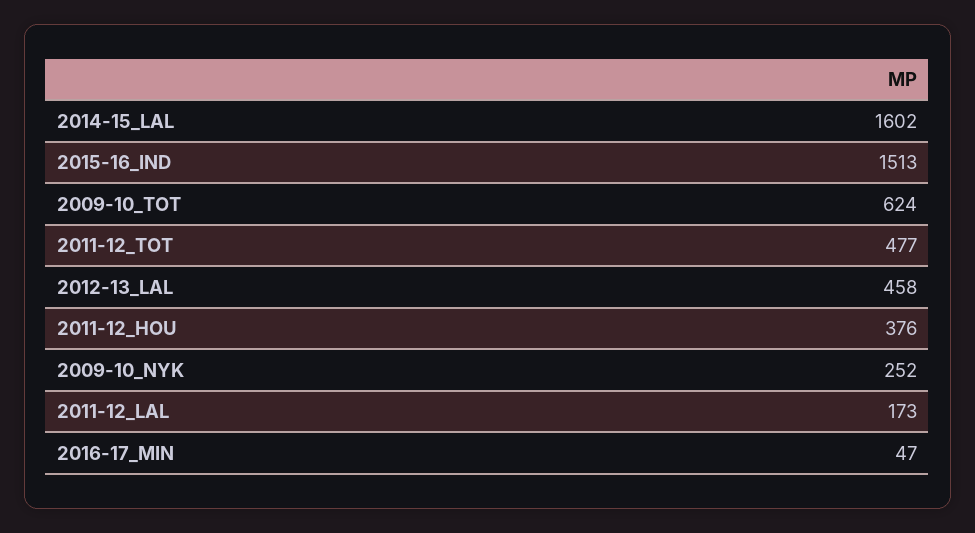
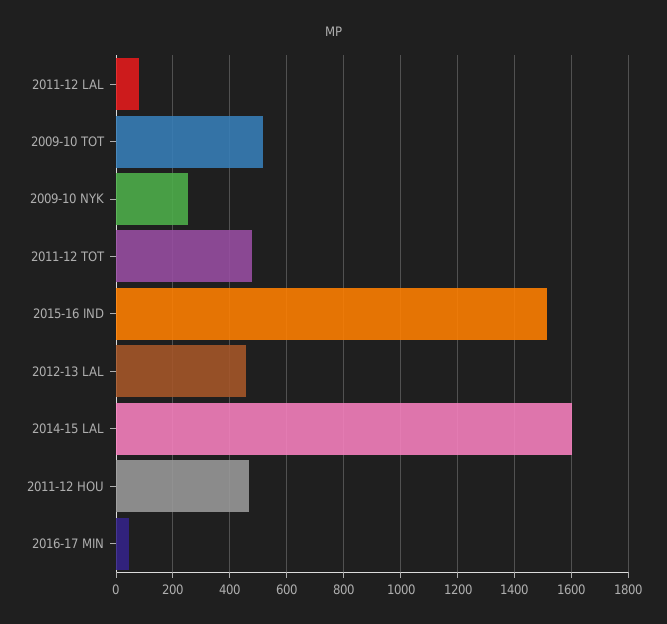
  {
    "2014-15_LAL": 1602,
    "2015-16_IND": 1513,
-   "2009-10_TOT": 624,
+   "2009-10_TOT": 525,
    "2011-12_TOT": 477,
    "2012-13_LAL": 458,
-   "2011-12_HOU": 376,
+   "2011-12_HOU": 475,
    "2009-10_NYK": 252,
-   "2011-12_LAL": 173,
+   "2011-12_LAL": 75,
    "2016-17_MIN": 47
  }

